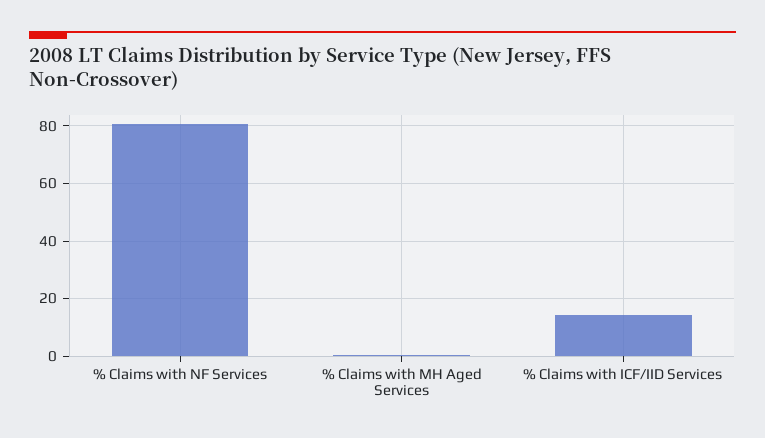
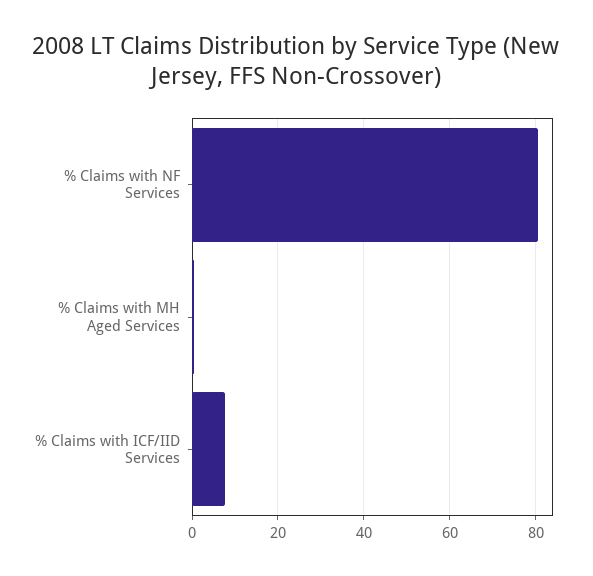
  {
    "% Claims with NF Services": 80,
    "% Claims with MH Aged Services": 0,
-   "% Claims with ICF/IID Services": 15
+   "% Claims with ICF/IID Services": 8
  }

